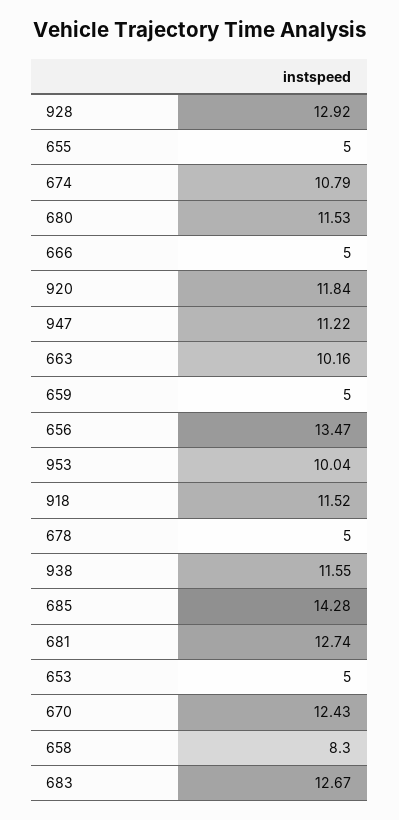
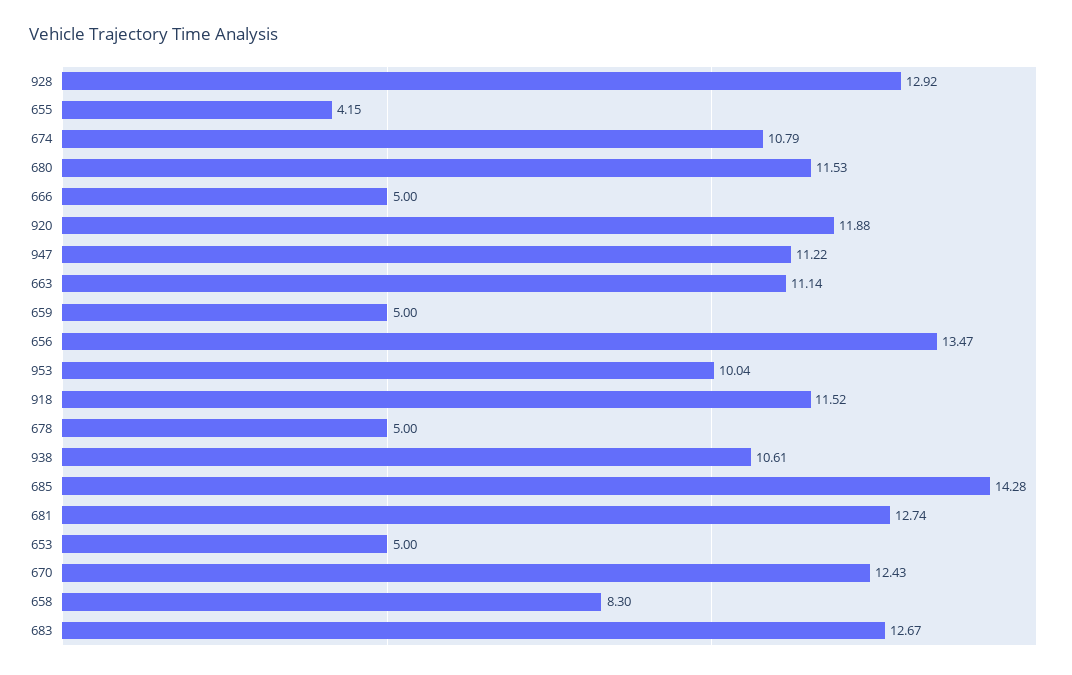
  {
    "928": 12.92,
-   "655": 5,
+   "655": 4.15,
    "674": 10.79,
    "680": 11.53,
    "666": 5,
-   "920": 11.84,
+   "920": 11.88,
    "947": 11.22,
-   "663": 10.16,
+   "663": 11.14,
    "659": 5,
    "656": 13.47,
    "953": 10.04,
    "918": 11.52,
    "678": 5,
-   "938": 11.55,
+   "938": 10.61,
    "685": 14.28,
    "681": 12.74,
    "653": 5,
    "670": 12.43,
    "658": 8.3,
    "683": 12.67
  }

